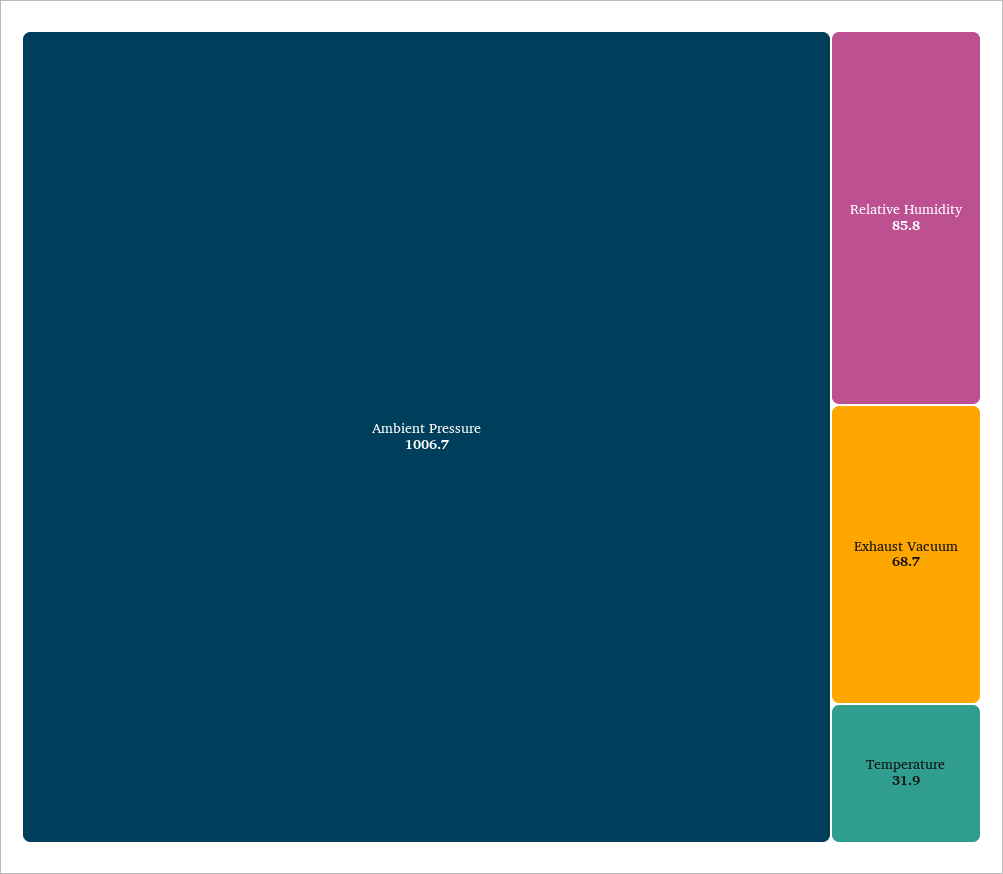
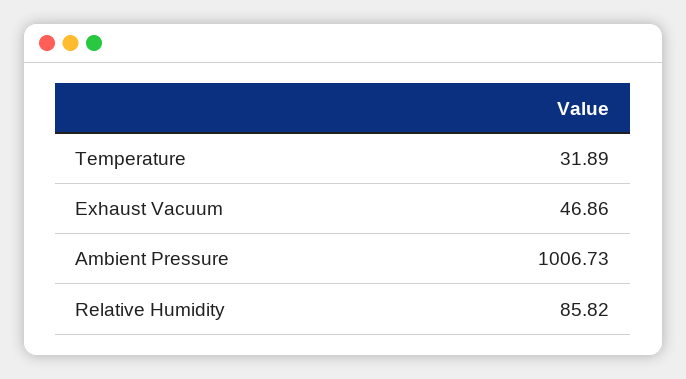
  {
    "Ambient Pressure": 1006.73,
    "Relative Humidity": 85.82,
-   "Exhaust Vacuum": 68.7,
+   "Exhaust Vacuum": 46.86,
    "Temperature": 31.89
  }

